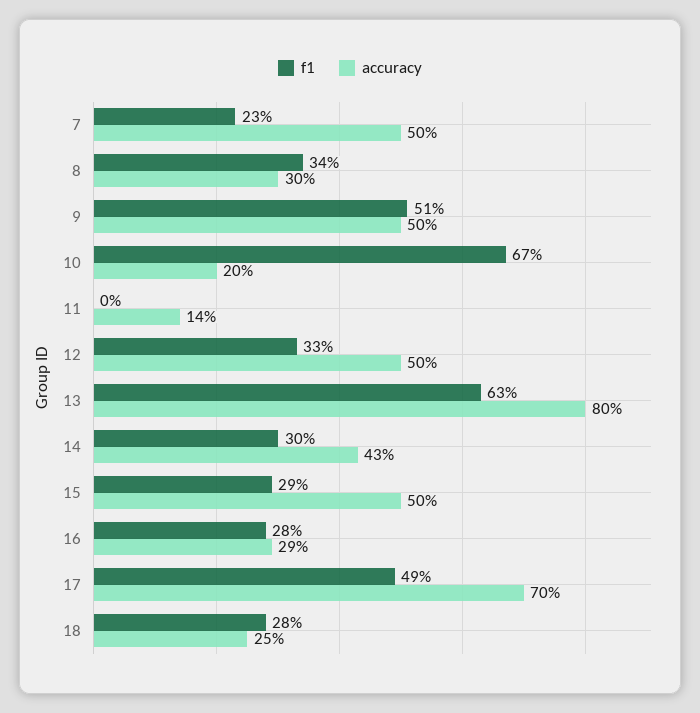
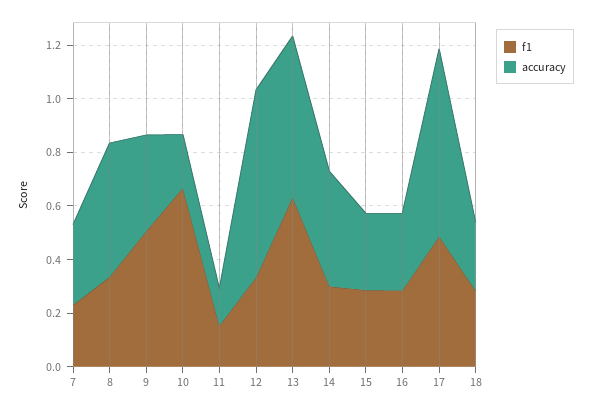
  {
    "f1": {
      "7": 0.23,
      "8": 0.34,
      "9": 0.51,
      "10": 0.67,
-     "11": 0,
+     "11": 0.15,
      "12": 0.33,
      "13": 0.63,
      "14": 0.3,
      "15": 0.29,
      "16": 0.28,
      "17": 0.49,
      "18": 0.28
    },
    "accuracy": {
-     "7": 0.5,
+     "7": 0.3,
-     "8": 0.3,
+     "8": 0.5,
-     "9": 0.5,
+     "9": 0.35,
      "10": 0.2,
      "11": 0.14,
-     "12": 0.5,
+     "12": 0.7,
-     "13": 0.8,
+     "13": 0.6,
      "14": 0.43,
-     "15": 0.5,
+     "15": 0.3,
      "16": 0.29,
      "17": 0.7,
      "18": 0.25
    }
  }

